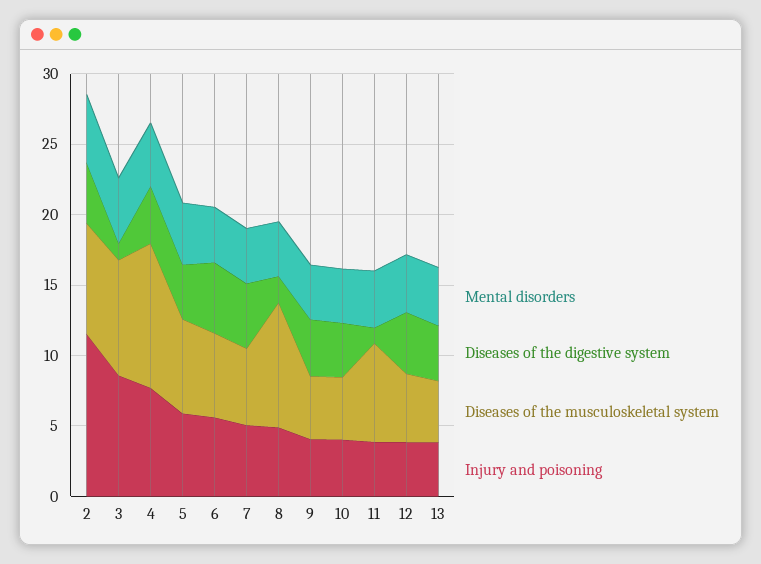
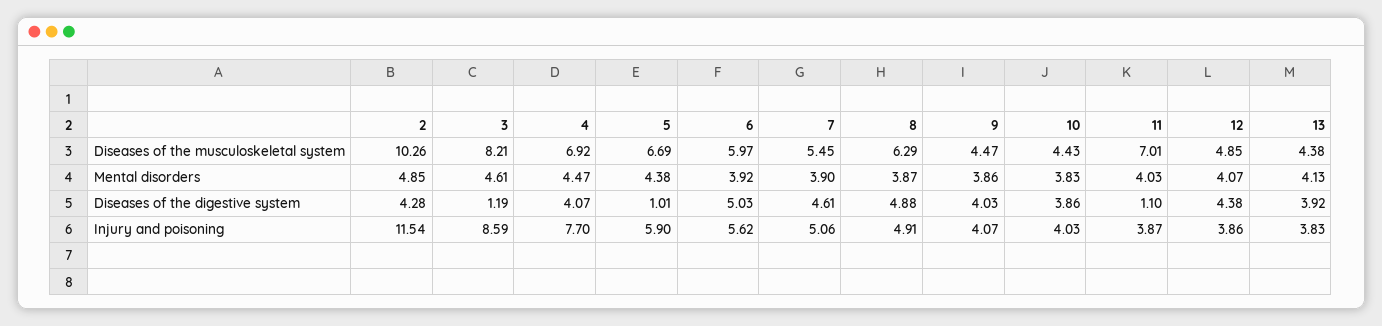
  {
    "Mental disorders": {
      "2": 4.85,
      "3": 4.61,
      "4": 4.47,
      "5": 4.38,
      "6": 3.92,
      "7": 3.9,
      "8": 3.87,
      "9": 3.86,
      "10": 3.83,
      "11": 4.03,
      "12": 4.07,
      "13": 4.13
    },
    "Diseases of the digestive system": {
      "2": 4.28,
      "3": 1.19,
      "4": 4.07,
-     "5": 4,
+     "5": 1.01,
      "6": 5.03,
      "7": 4.61,
-     "8": 2,
+     "8": 4.88,
      "9": 4.03,
      "10": 3.86,
      "11": 1.1,
      "12": 4.38,
      "13": 3.92
    },
    "Diseases of the musculoskeletal system": {
-     "2": 8,
+     "2": 10.26,
      "3": 8.21,
-     "4": 10,
+     "4": 6.92,
      "5": 6.69,
      "6": 5.97,
      "7": 5.45,
-     "8": 9,
+     "8": 6.29,
      "9": 4.47,
      "10": 4.43,
      "11": 7.01,
      "12": 4.85,
      "13": 4.38
    },
    "Injury and poisoning": {
      "2": 11.54,
      "3": 8.59,
      "4": 7.7,
      "5": 5.9,
      "6": 5.62,
      "7": 5.06,
      "8": 4.91,
      "9": 4.07,
      "10": 4.03,
      "11": 3.87,
      "12": 3.86,
      "13": 3.83
    }
  }

